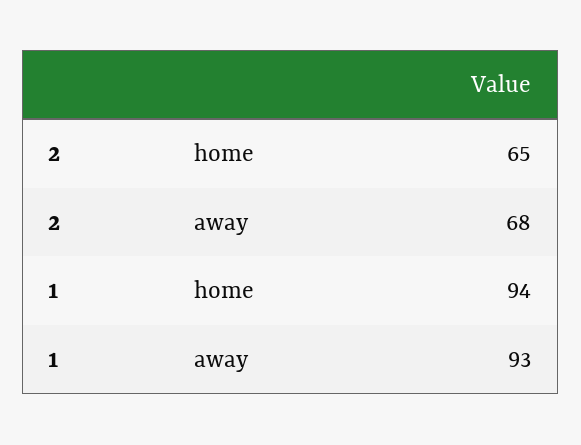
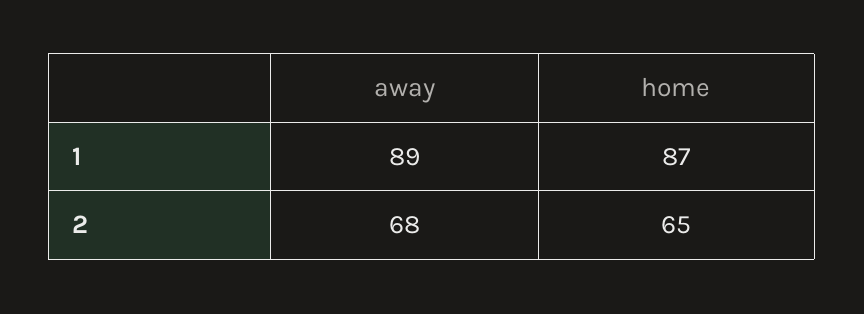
  {
    "2": {
      "home": 65,
      "away": 68
    },
    "1": {
-     "home": 94,
+     "home": 87,
-     "away": 93
+     "away": 89
    }
  }

